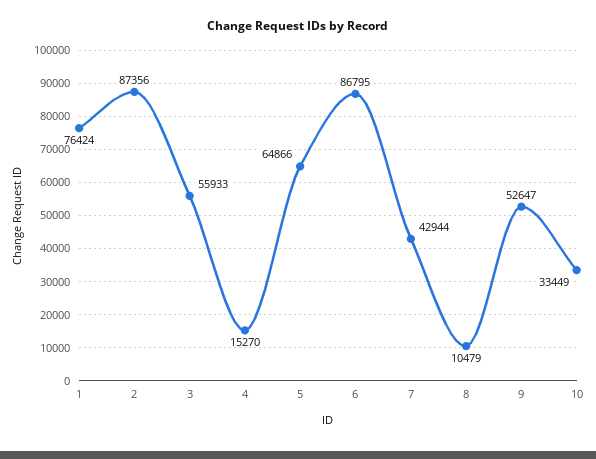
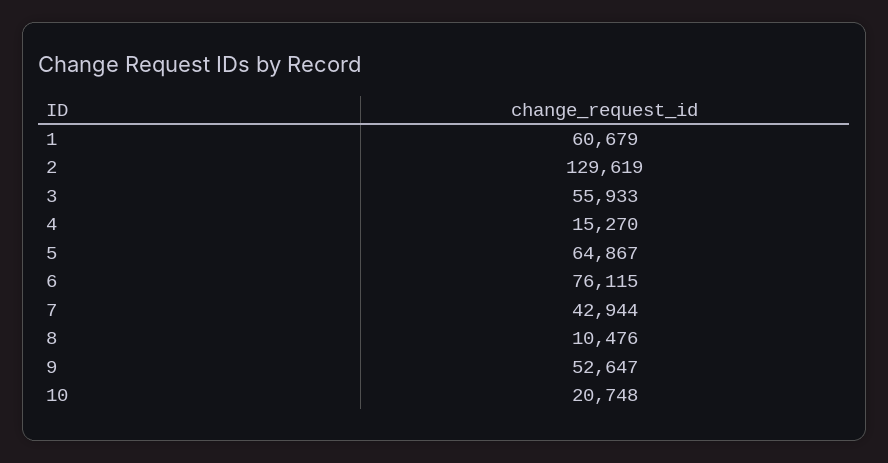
  {
-   "1": 76424,
+   "1": 60679,
-   "2": 87356,
+   "2": 129619,
    "3": 55933,
    "4": 15270,
-   "5": 64866,
+   "5": 64867,
-   "6": 86795,
+   "6": 76115,
    "7": 42944,
-   "8": 10479,
+   "8": 10476,
    "9": 52647,
-   "10": 33449
+   "10": 20748
  }

